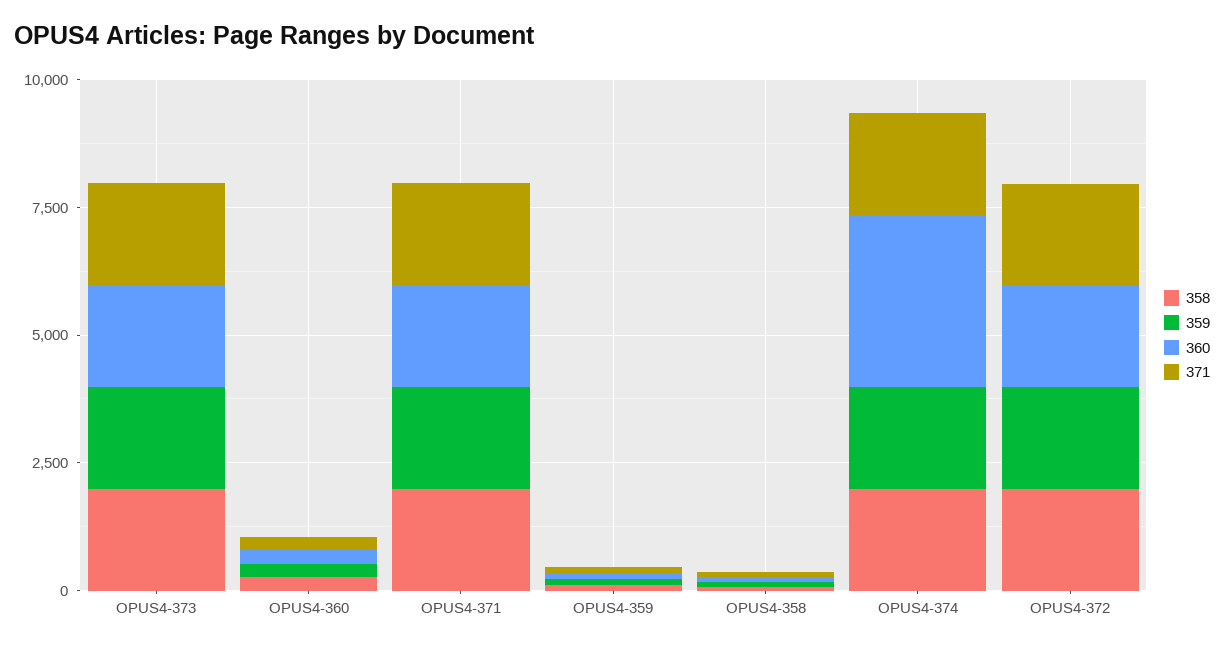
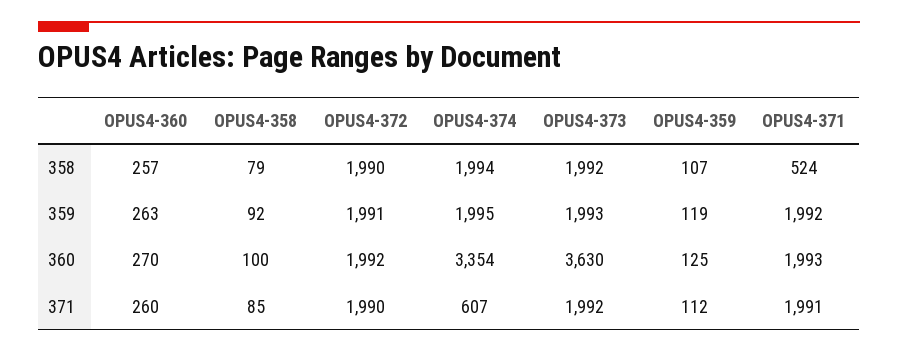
  {
    "358": {
      "OPUS4-373": 1992,
      "OPUS4-360": 257,
-     "OPUS4-371": 2000,
+     "OPUS4-371": 524,
      "OPUS4-359": 107,
      "OPUS4-358": 79,
      "OPUS4-374": 1994,
      "OPUS4-372": 1990
    },
    "359": {
      "OPUS4-373": 1993,
      "OPUS4-360": 263,
      "OPUS4-371": 1992,
      "OPUS4-359": 119,
      "OPUS4-358": 92,
      "OPUS4-374": 1995,
      "OPUS4-372": 1991
    },
    "360": {
-     "OPUS4-373": 2000,
+     "OPUS4-373": 3630,
      "OPUS4-360": 270,
      "OPUS4-371": 1993,
      "OPUS4-359": 125,
      "OPUS4-358": 100,
      "OPUS4-374": 3354,
      "OPUS4-372": 1992
    },
    "371": {
      "OPUS4-373": 1992,
      "OPUS4-360": 260,
      "OPUS4-371": 1991,
      "OPUS4-359": 112,
      "OPUS4-358": 85,
-     "OPUS4-374": 2000,
+     "OPUS4-374": 607,
      "OPUS4-372": 1990
    }
  }

